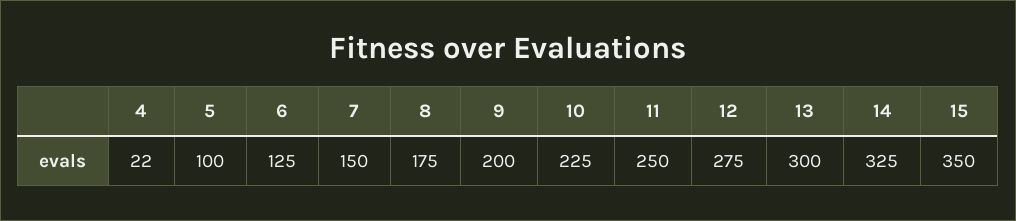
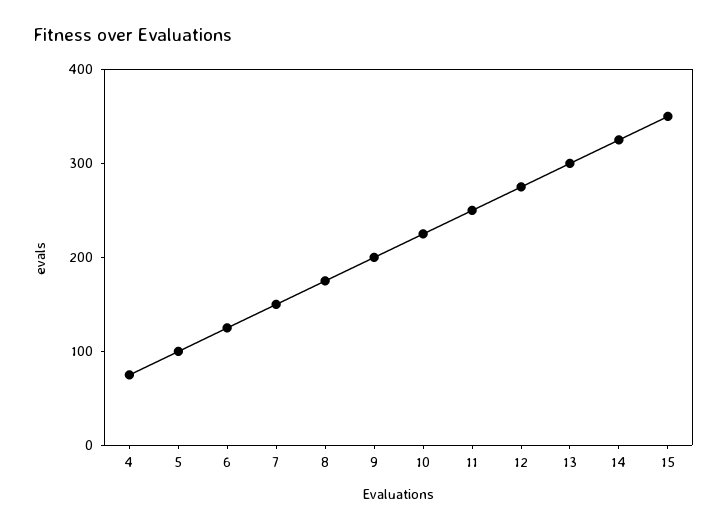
  {
-   "4": 22,
+   "4": 80,
    "5": 100,
    "6": 125,
    "7": 150,
    "8": 175,
    "9": 200,
    "10": 225,
    "11": 250,
    "12": 275,
    "13": 300,
    "14": 325,
    "15": 350
  }

